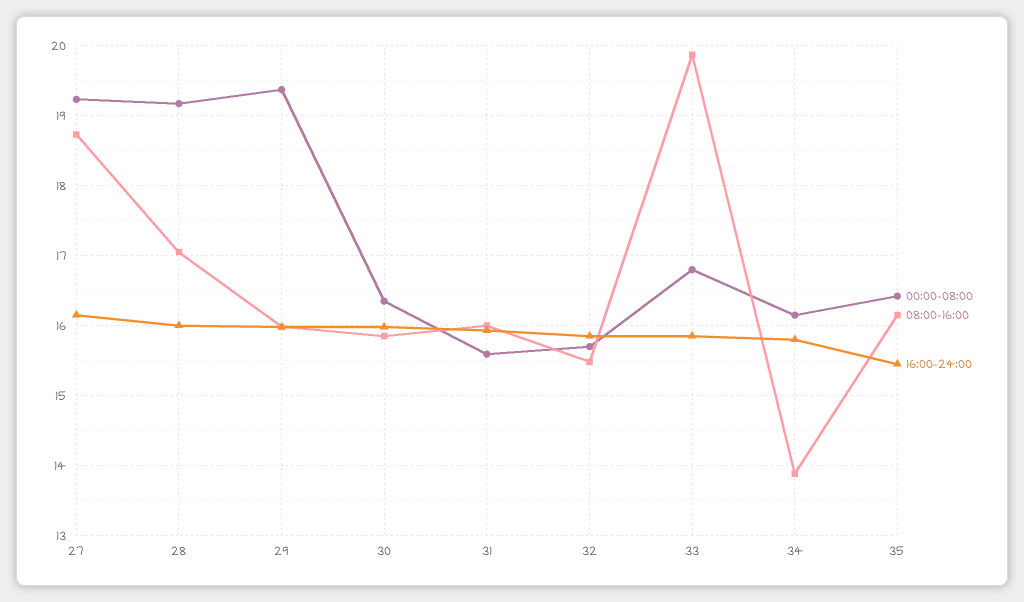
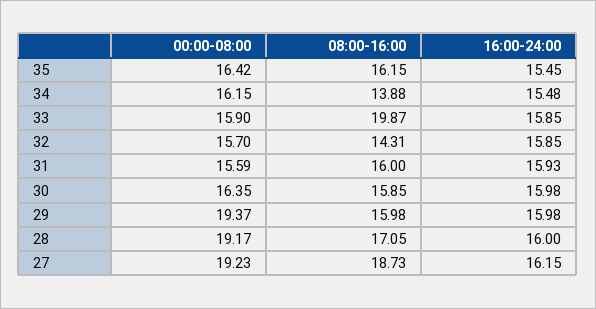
  {
    "00:00-08:00": {
      "27": 19.23,
      "28": 19.17,
      "29": 19.37,
      "30": 16.35,
      "31": 15.59,
      "32": 15.7,
-     "33": 16.8,
+     "33": 15.9,
      "34": 16.15,
      "35": 16.42
    },
    "08:00-16:00": {
      "27": 18.73,
      "28": 17.05,
      "29": 15.98,
      "30": 15.85,
      "31": 16,
-     "32": 15.5,
+     "32": 14.31,
      "33": 19.87,
      "34": 13.88,
      "35": 16.15
    },
    "16:00-24:00": {
      "27": 16.15,
      "28": 16,
      "29": 15.98,
      "30": 15.98,
      "31": 15.93,
      "32": 15.85,
      "33": 15.85,
-     "34": 15.8,
+     "34": 15.48,
      "35": 15.45
    }
  }

